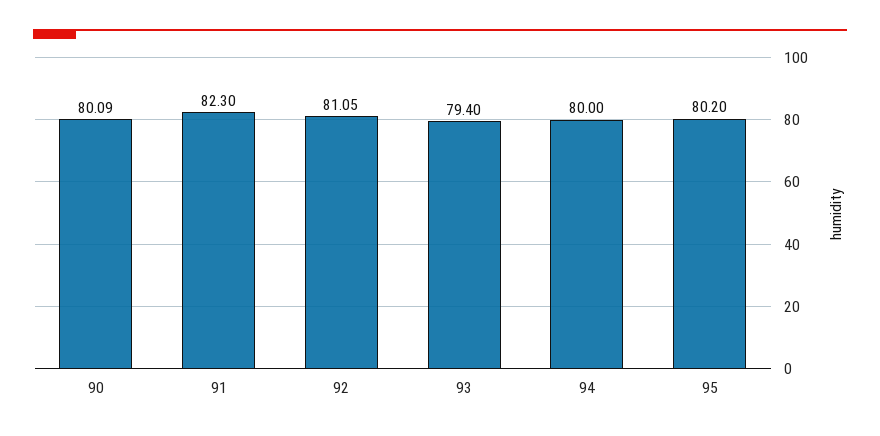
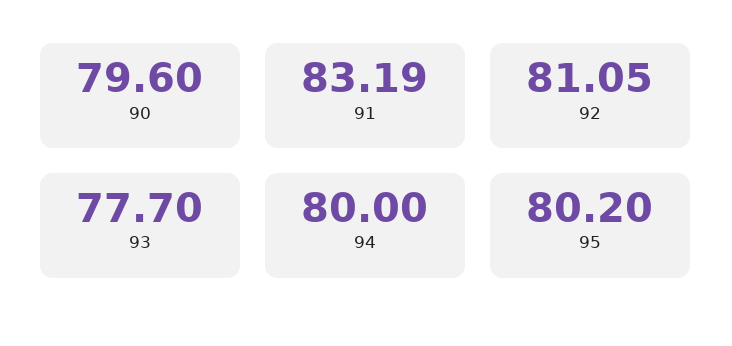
  {
-   "90": 80.09,
+   "90": 79.6,
-   "91": 82.3,
+   "91": 83.19,
    "92": 81.05,
-   "93": 79.4,
+   "93": 77.7,
    "94": 80,
    "95": 80.2
  }

